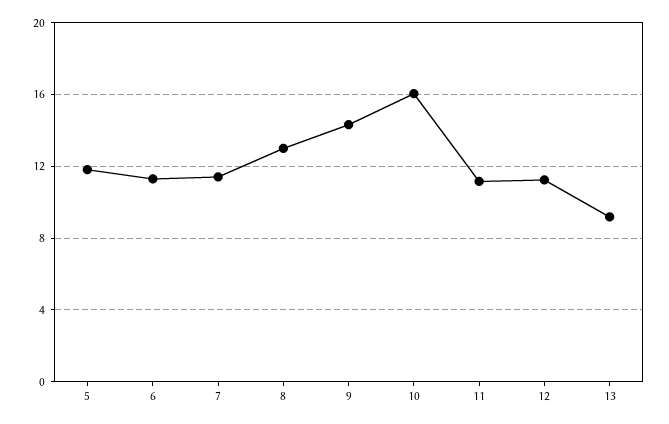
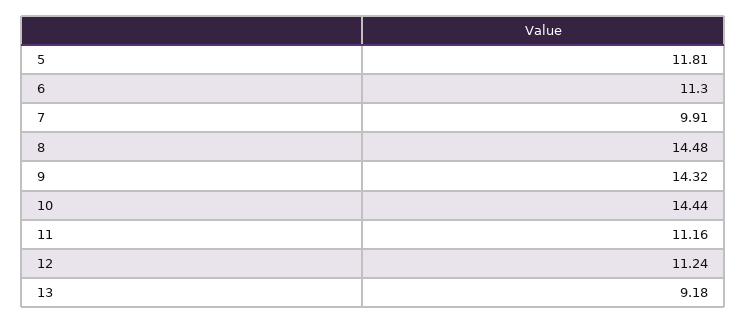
  {
    "5": 11.81,
    "6": 11.3,
-   "7": 11.5,
+   "7": 9.91,
-   "8": 13,
+   "8": 14.48,
    "9": 14.32,
-   "10": 16,
+   "10": 14.44,
    "11": 11.16,
    "12": 11.24,
    "13": 9.18
  }

